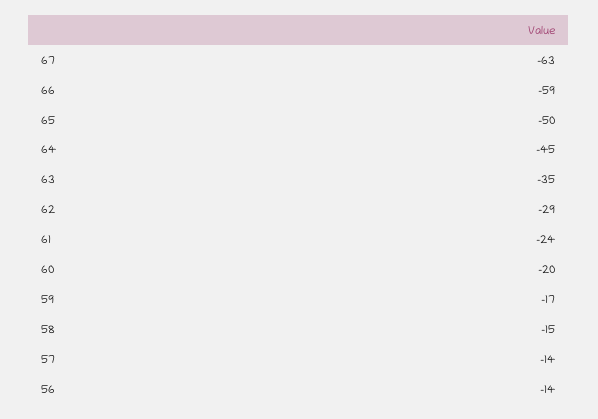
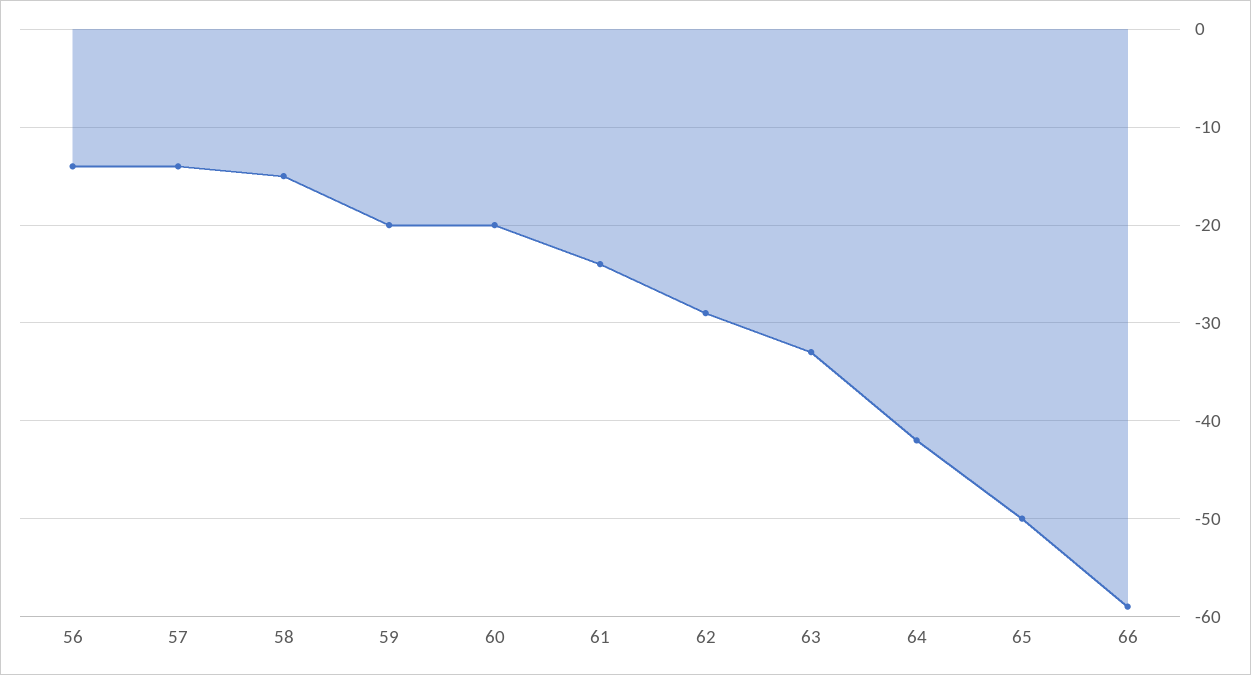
  {
-   "67": -63,
    "66": -59,
    "65": -50,
-   "64": -45,
+   "64": -42,
-   "63": -35,
+   "63": -33,
    "62": -29,
    "61": -24,
    "60": -20,
-   "59": -17,
+   "59": -20,
    "58": -15,
    "57": -14,
    "56": -14
  }

